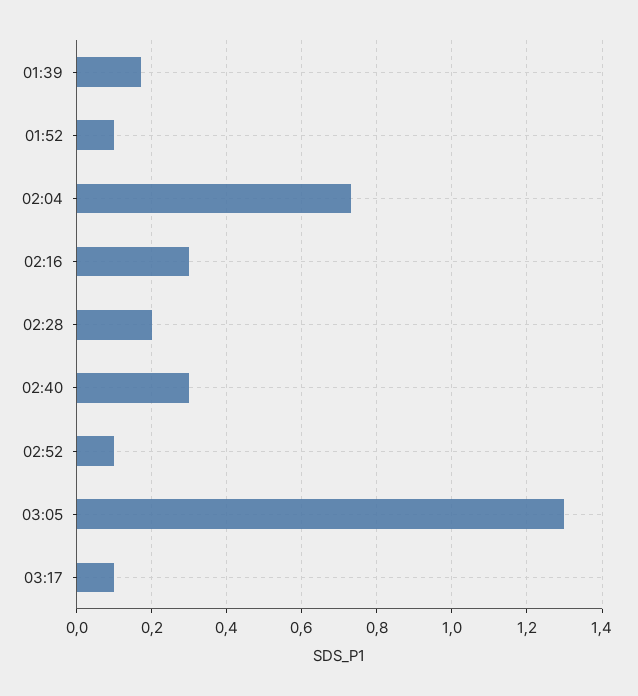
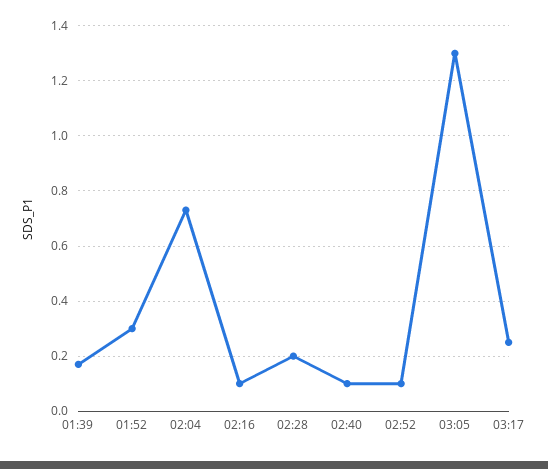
  {
    "01:39": 0.15,
-   "01:52": 0.1,
+   "01:52": 0.3,
    "02:04": 0.75,
-   "02:16": 0.3,
+   "02:16": 0.1,
    "02:28": 0.2,
-   "02:40": 0.3,
+   "02:40": 0.1,
    "02:52": 0.1,
    "03:05": 1.3,
-   "03:17": 0.1
+   "03:17": 0.25
  }

